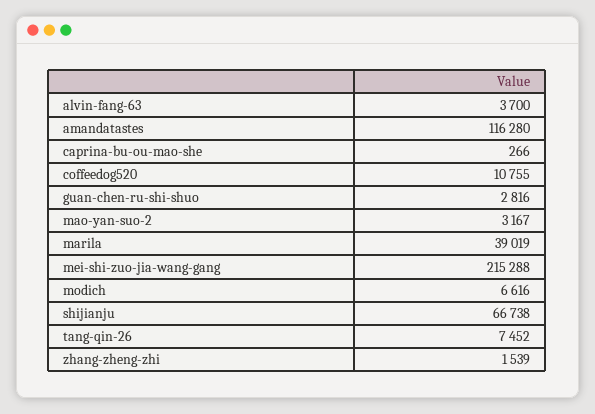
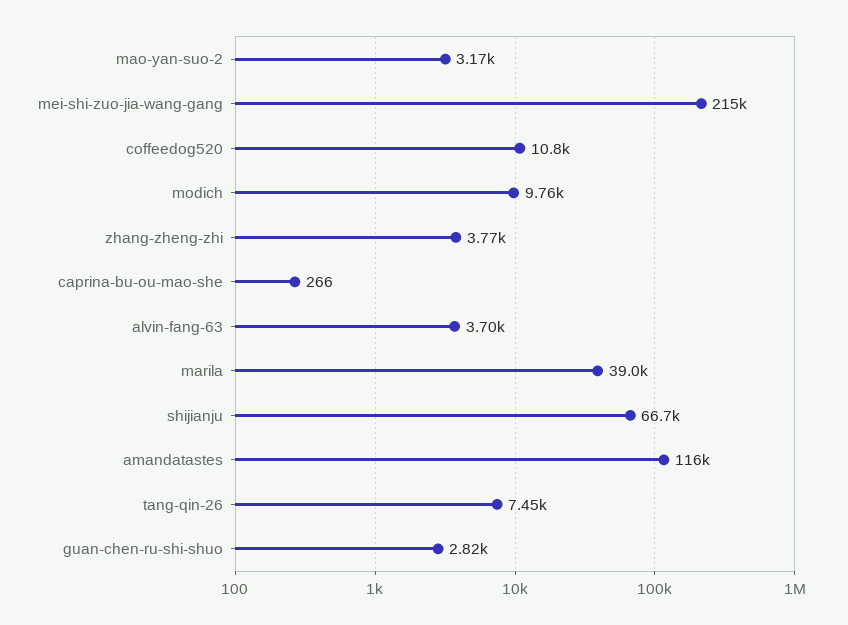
  {
    "alvin-fang-63": 3700,
    "amandatastes": 116280,
    "caprina-bu-ou-mao-she": 266,
    "coffeedog520": 10755,
    "guan-chen-ru-shi-shuo": 2816,
    "mao-yan-suo-2": 3167,
    "marila": 39019,
    "mei-shi-zuo-jia-wang-gang": 215288,
-   "modich": 6616,
+   "modich": 9760,
    "shijianju": 66738,
    "tang-qin-26": 7452,
-   "zhang-zheng-zhi": 1539
+   "zhang-zheng-zhi": 3770
  }

